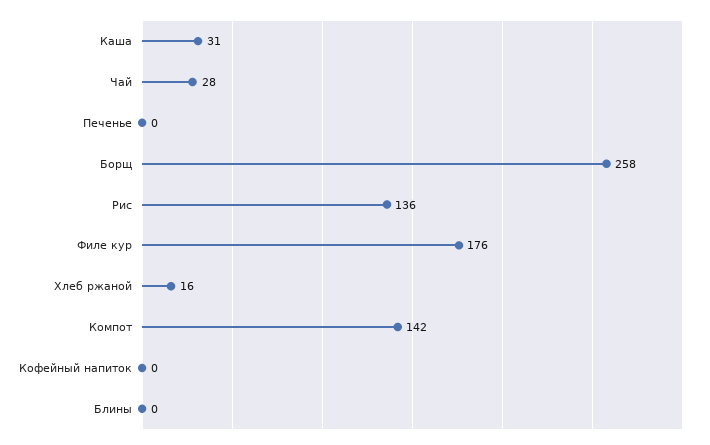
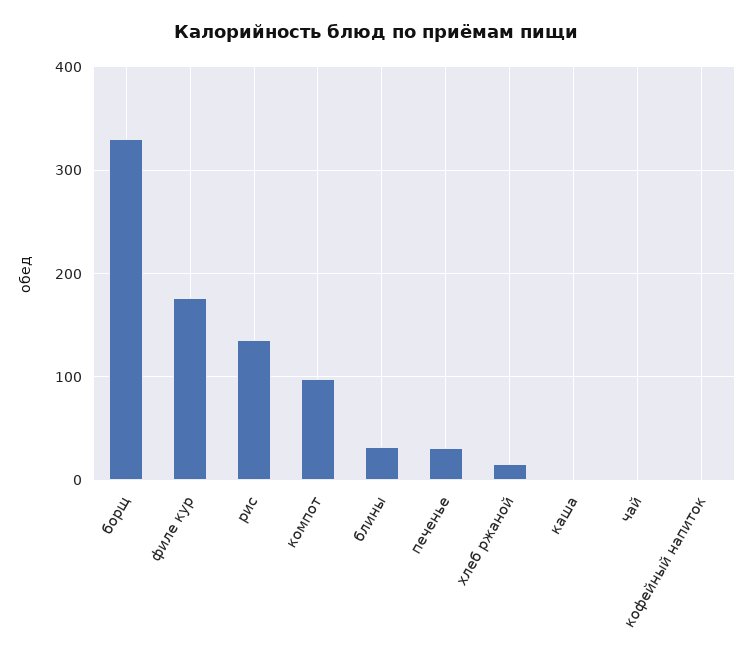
  {
-   "Каша": 31,
+   "Каша": 0,
-   "Чай": 28,
+   "Чай": 0,
-   "Печенье": 0,
+   "Печенье": 30,
-   "Борщ": 258,
+   "Борщ": 330,
    "Рис": 136,
    "Филе кур": 176,
    "Хлеб ржаной": 16,
-   "Компот": 142,
+   "Компот": 100,
    "Кофейный напиток": 0,
-   "Блины": 0
+   "Блины": 30
  }

